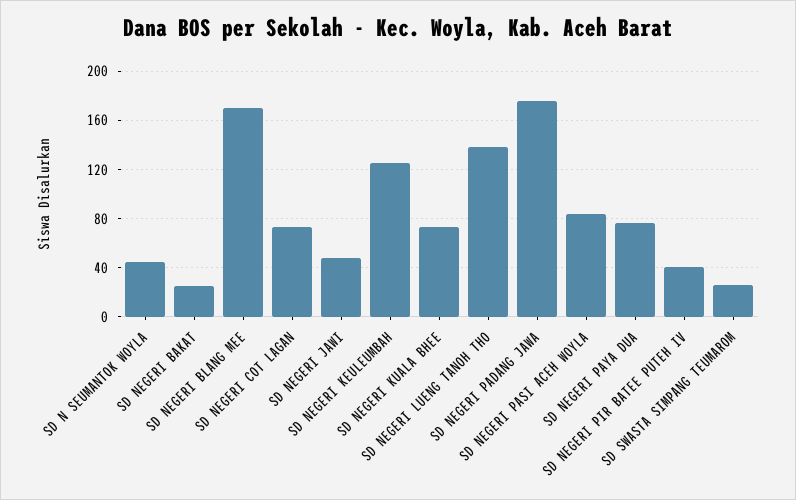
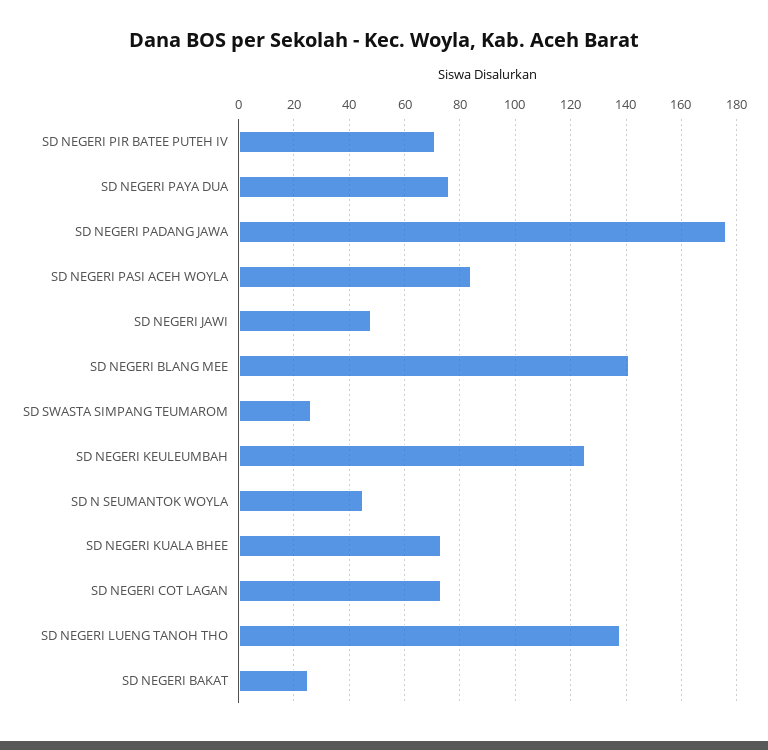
  {
    "SD N SEUMANTOK WOYLA": 45,
    "SD NEGERI BAKAT": 25,
-   "SD NEGERI BLANG MEE": 170,
+   "SD NEGERI BLANG MEE": 140,
    "SD NEGERI COT LAGAN": 75,
    "SD NEGERI JAWI": 50,
    "SD NEGERI KEULEUMBAH": 125,
    "SD NEGERI KUALA BHEE": 75,
    "SD NEGERI LUENG TANOH THO": 140,
    "SD NEGERI PADANG JAWA": 175,
    "SD NEGERI PASI ACEH WOYLA": 85,
    "SD NEGERI PAYA DUA": 75,
-   "SD NEGERI PIR BATEE PUTEH IV": 40,
+   "SD NEGERI PIR BATEE PUTEH IV": 70,
    "SD SWASTA SIMPANG TEUMAROM": 25
  }

